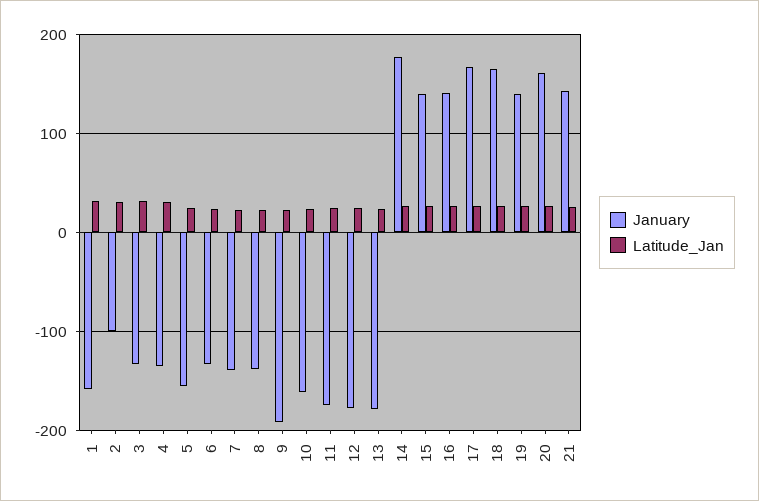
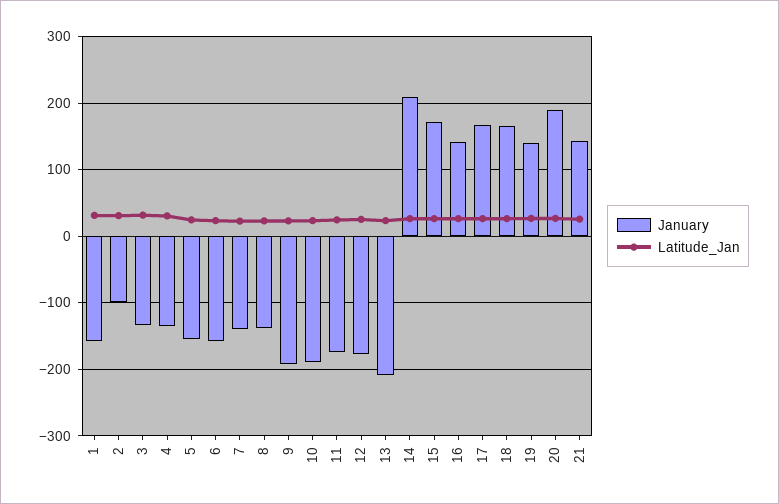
  {
    "January": {
      "1": -160,
      "2": -100,
      "3": -130,
      "4": -140,
      "5": -150,
-     "6": -130,
+     "6": -160,
      "7": -140,
      "8": -140,
      "9": -190,
-     "10": -160,
+     "10": -190,
      "11": -170,
      "12": -180,
-     "13": -180,
+     "13": -210,
-     "14": 180,
+     "14": 210,
-     "15": 140,
+     "15": 170,
      "16": 140,
      "17": 170,
      "18": 160,
      "19": 140,
-     "20": 160,
+     "20": 190,
      "21": 140
    },
    "Latitude_Jan": {
      "1": 30,
      "2": 30,
      "3": 30,
      "4": 30,
      "5": 20,
      "6": 20,
      "7": 20,
      "8": 20,
      "9": 20,
      "10": 20,
      "11": 20,
      "12": 30,
      "13": 20,
      "14": 30,
      "15": 30,
      "16": 30,
      "17": 30,
      "18": 30,
      "19": 30,
      "20": 30,
      "21": 30
    }
  }

